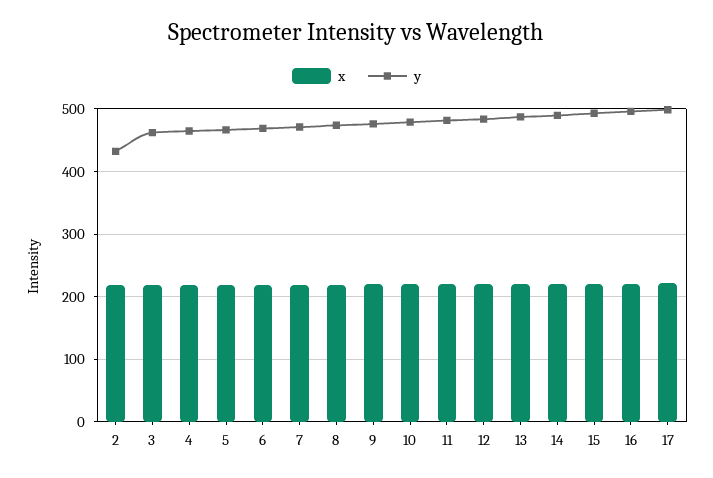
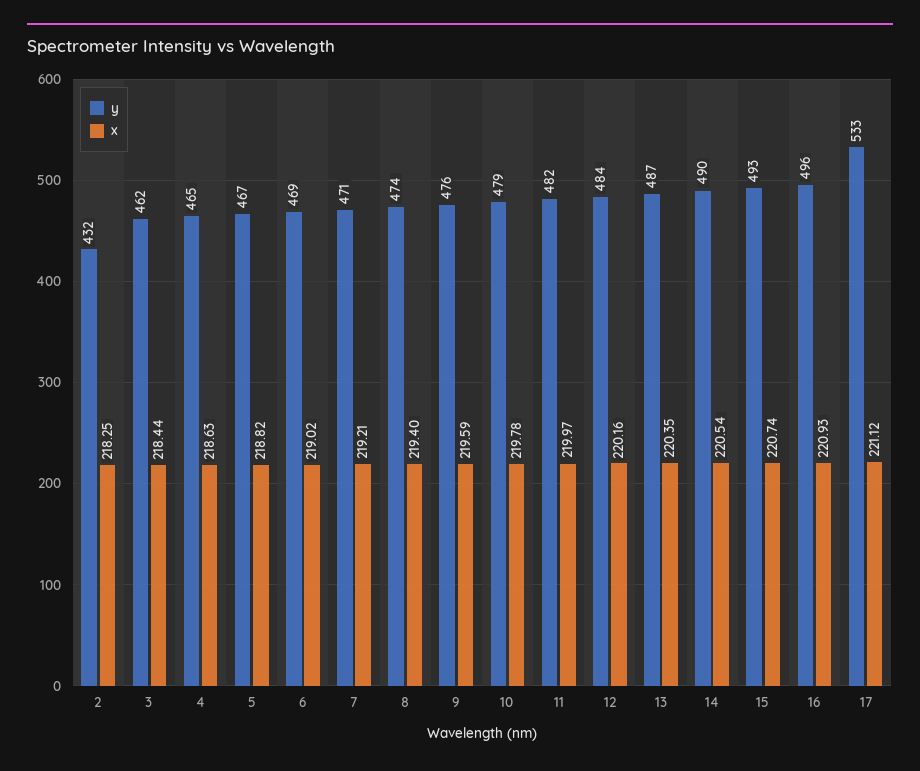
  {
    "x": {
      "2": 218.25,
      "3": 218.44,
      "4": 218.63,
      "5": 218.82,
      "6": 219.02,
      "7": 219.21,
      "8": 219.4,
      "9": 219.59,
      "10": 219.78,
      "11": 219.97,
      "12": 220.16,
      "13": 220.35,
      "14": 220.54,
      "15": 220.74,
      "16": 220.93,
      "17": 221.12
    },
    "y": {
      "2": 432,
      "3": 462,
      "4": 465,
      "5": 467,
      "6": 469,
      "7": 471,
      "8": 474,
      "9": 476,
      "10": 479,
      "11": 482,
      "12": 484,
      "13": 487,
      "14": 490,
      "15": 493,
      "16": 496,
-     "17": 500
+     "17": 533
    }
  }

